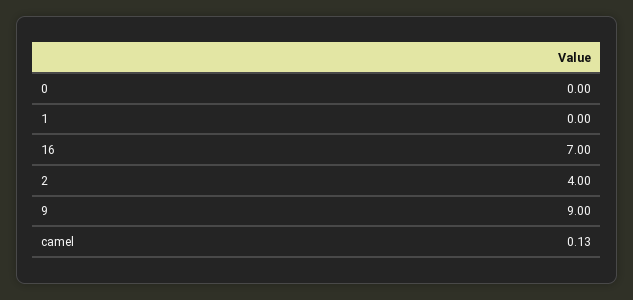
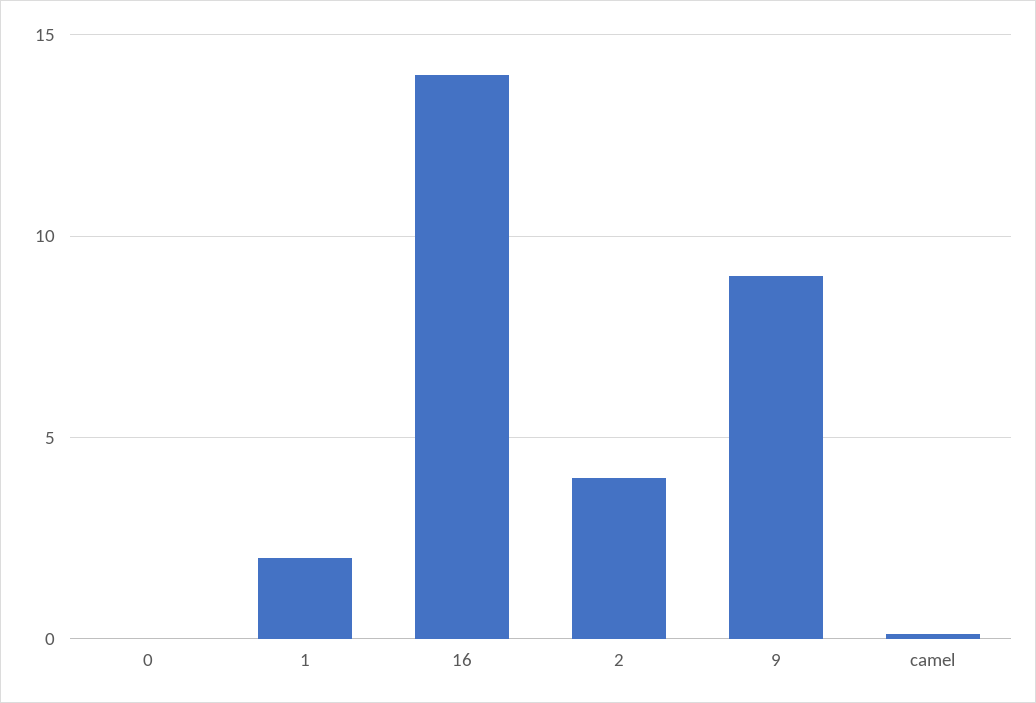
  {
    "0": 0,
-   "1": 0,
+   "1": 2,
-   "16": 7,
+   "16": 14,
    "2": 4,
    "9": 9,
    "camel": 0.13
  }

